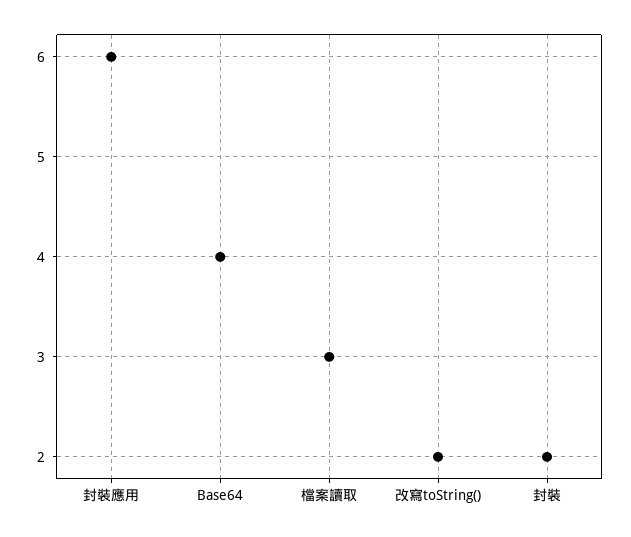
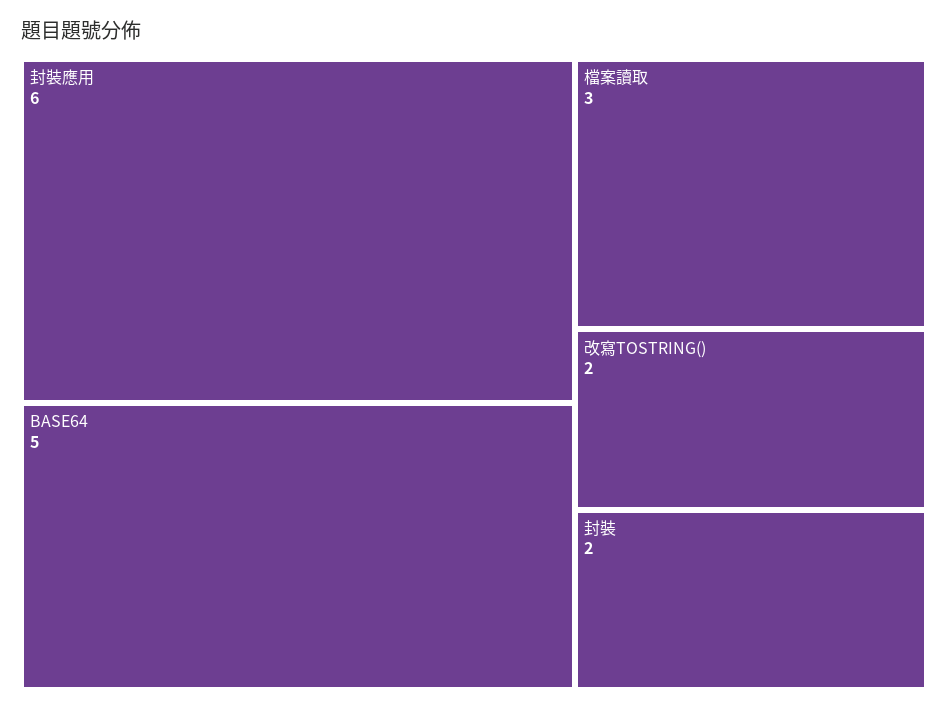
  {
    "封裝應用": 6,
-   "Base64": 4,
+   "Base64": 5,
    "檔案讀取": 3,
    "改寫toString()": 2,
    "封裝": 2
  }

